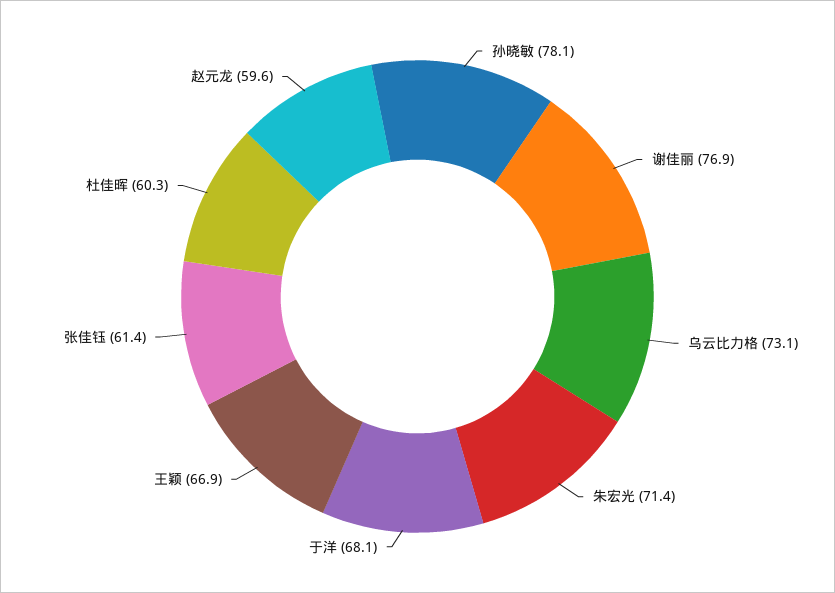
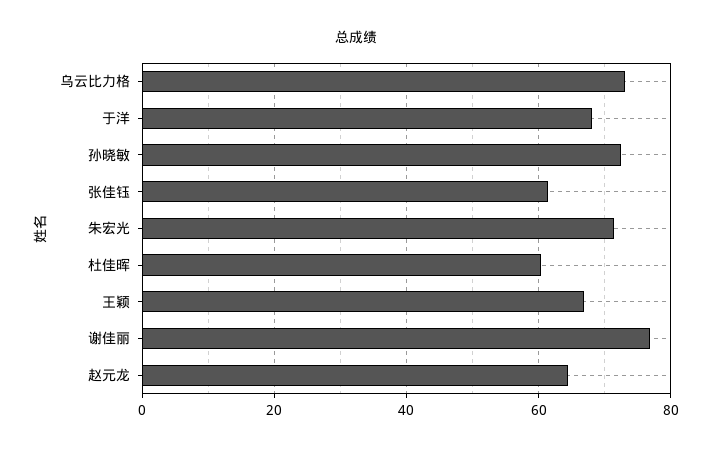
  {
-   "孙晓敏": 78.1,
+   "孙晓敏": 72,
    "谢佳丽": 76.9,
    "乌云比力格": 73.1,
    "朱宏光": 71.4,
    "于洋": 68.1,
    "王颖": 66.9,
    "张佳钰": 61.4,
    "杜佳晖": 60.3,
-   "赵元龙": 59.6
+   "赵元龙": 64
  }

